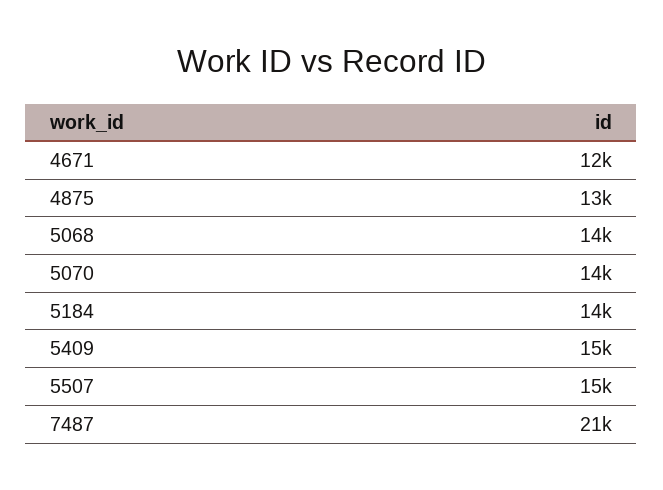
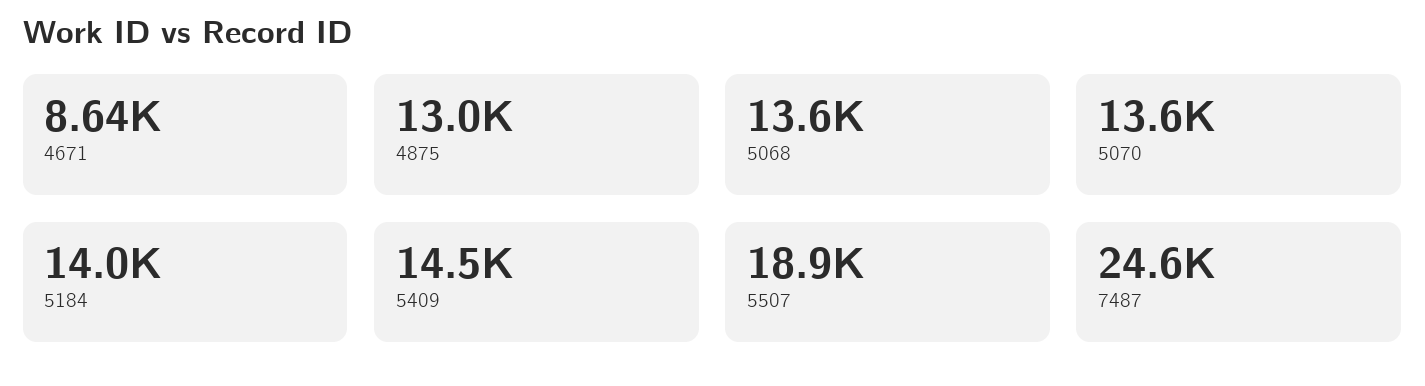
  {
-   "4671": 12000,
+   "4671": 8640,
    "4875": 13000,
    "5068": 13600,
    "5070": 13600,
    "5184": 14000,
    "5409": 14500,
-   "5507": 15000,
+   "5507": 18900,
-   "7487": 21000
+   "7487": 24600
  }

